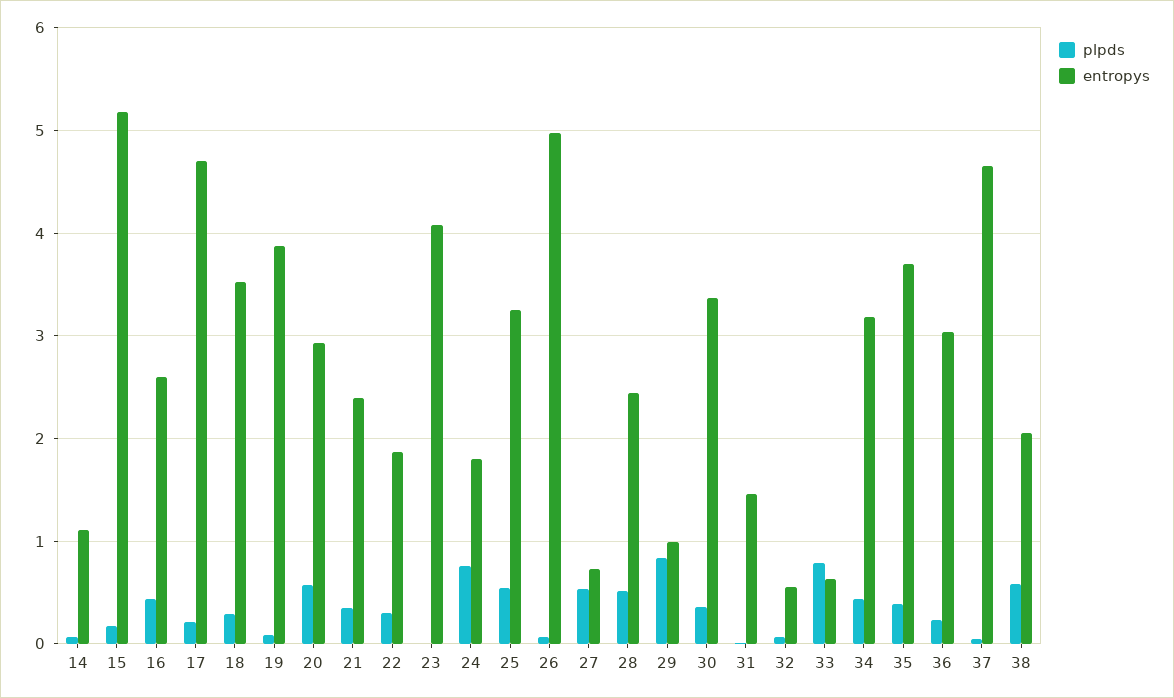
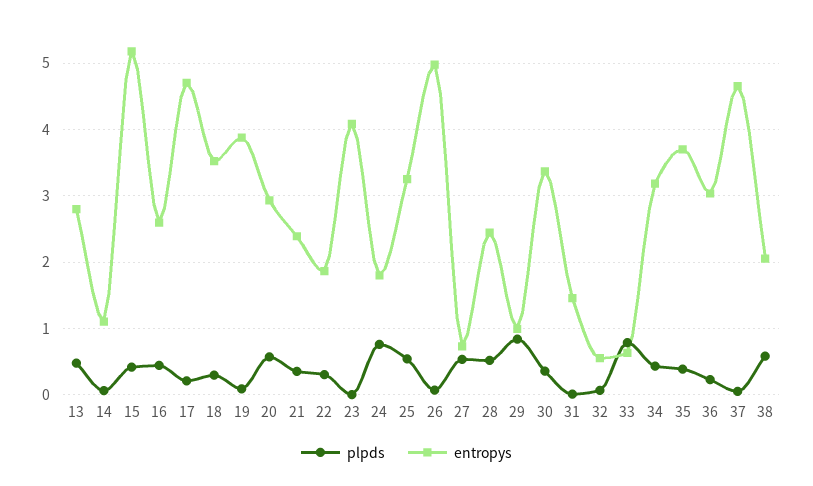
  {
    "plpds": {
      "14": 0.1,
-     "15": 0.2,
+     "15": 0.4,
      "16": 0.4,
      "17": 0.2,
      "18": 0.3,
      "19": 0.1,
      "20": 0.6,
      "21": 0.4,
      "22": 0.3,
      "23": 0,
      "24": 0.8,
      "25": 0.5,
      "26": 0.1,
      "27": 0.5,
      "28": 0.5,
      "29": 0.8,
      "30": 0.4,
      "31": 0,
      "32": 0.1,
      "33": 0.8,
      "34": 0.4,
      "35": 0.4,
      "36": 0.2,
      "37": 0.1,
-     "38": 0.6
+     "38": 0.6,
+     "13": 0.5
    },
    "entropys": {
      "14": 1.1,
      "15": 5.2,
      "16": 2.6,
      "17": 4.7,
      "18": 3.5,
      "19": 3.9,
      "20": 2.9,
      "21": 2.4,
      "22": 1.9,
      "23": 4.1,
      "24": 1.8,
      "25": 3.3,
      "26": 5,
      "27": 0.7,
      "28": 2.4,
      "29": 1,
      "30": 3.4,
      "31": 1.5,
      "32": 0.6,
      "33": 0.6,
      "34": 3.2,
      "35": 3.7,
      "36": 3,
      "37": 4.7,
-     "38": 2.1
+     "38": 2.1,
+     "13": 2.8
    }
  }

